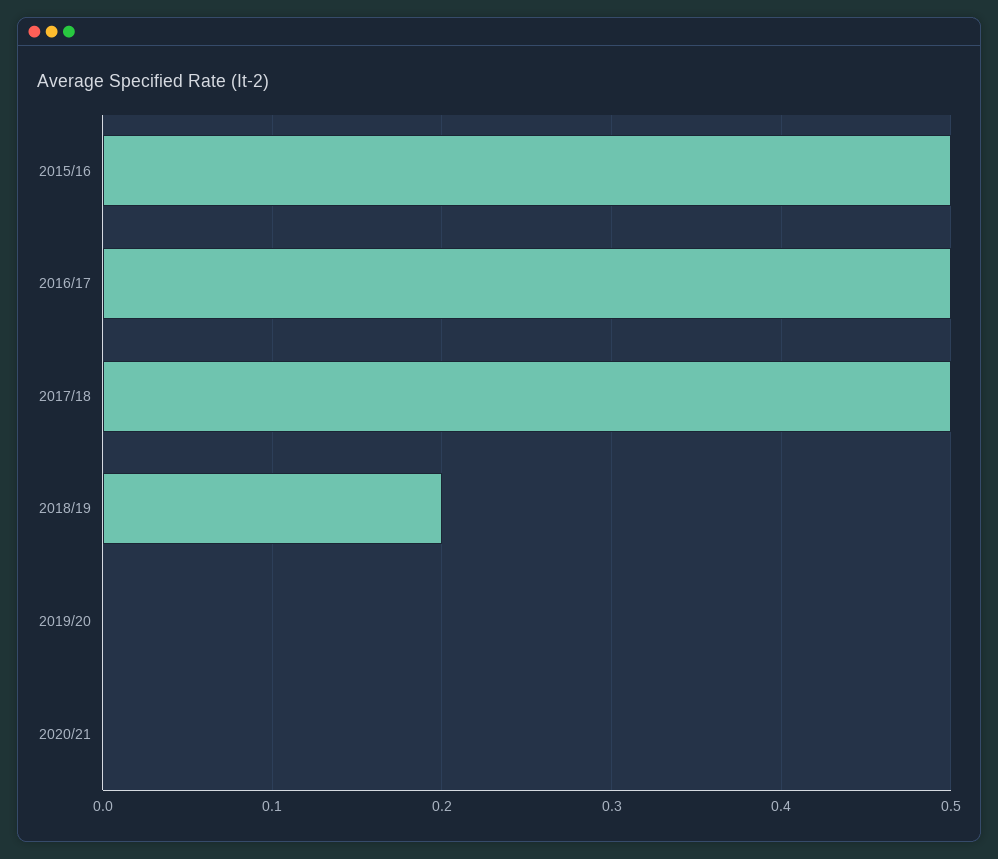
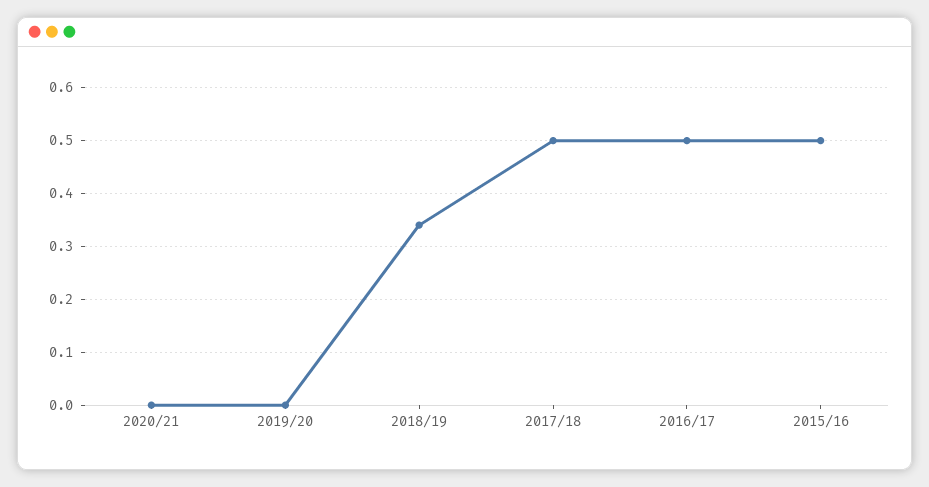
  {
    "2015/16": 0.5,
    "2016/17": 0.5,
    "2017/18": 0.5,
-   "2018/19": 0.2,
+   "2018/19": 0.35,
    "2019/20": 0,
    "2020/21": 0
  }

